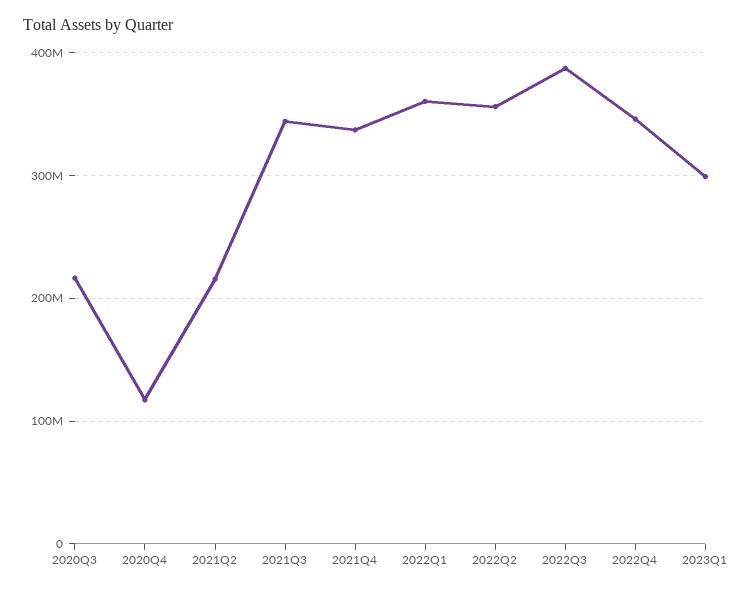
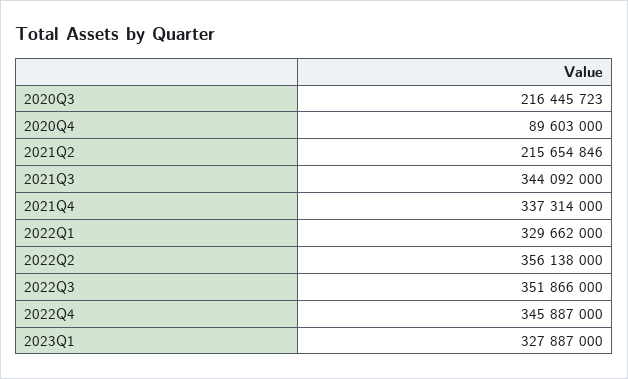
  {
    "2020Q3": 216445723,
-   "2020Q4": 120000000,
+   "2020Q4": 89603000,
    "2021Q2": 215654846,
    "2021Q3": 344092000,
    "2021Q4": 337314000,
-   "2022Q1": 360000000,
+   "2022Q1": 329662000,
    "2022Q2": 356138000,
-   "2022Q3": 390000000,
+   "2022Q3": 351866000,
    "2022Q4": 345887000,
-   "2023Q1": 300000000
+   "2023Q1": 327887000
  }

